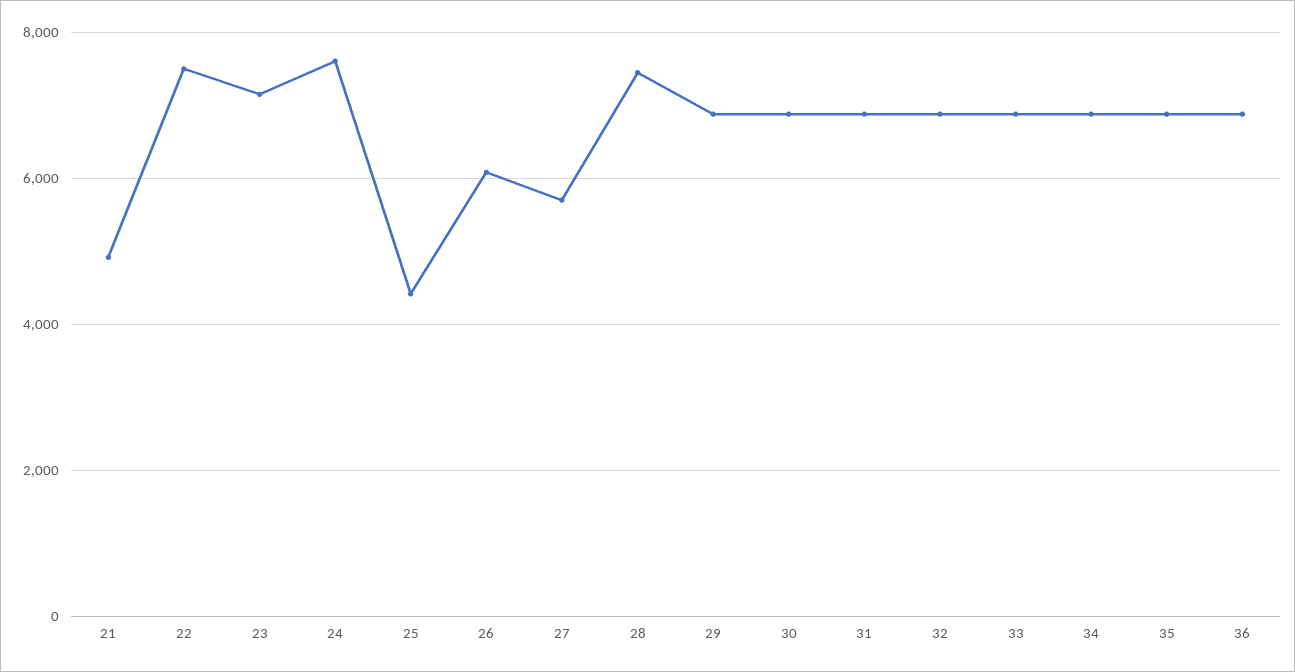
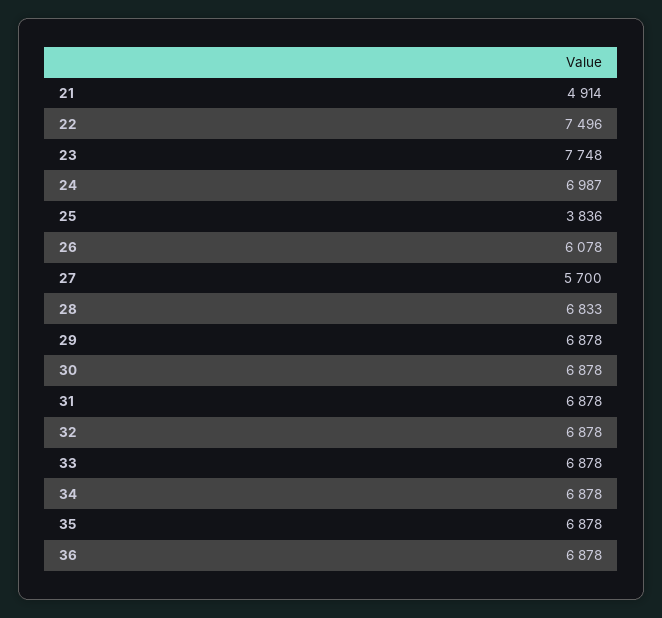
  {
    "21": 4914,
    "22": 7496,
-   "23": 7200,
+   "23": 7748,
-   "24": 7600,
+   "24": 6987,
-   "25": 4400,
+   "25": 3836,
    "26": 6078,
    "27": 5700,
-   "28": 7400,
+   "28": 6833,
    "29": 6878,
    "30": 6878,
    "31": 6878,
    "32": 6878,
    "33": 6878,
    "34": 6878,
    "35": 6878,
    "36": 6878
  }

